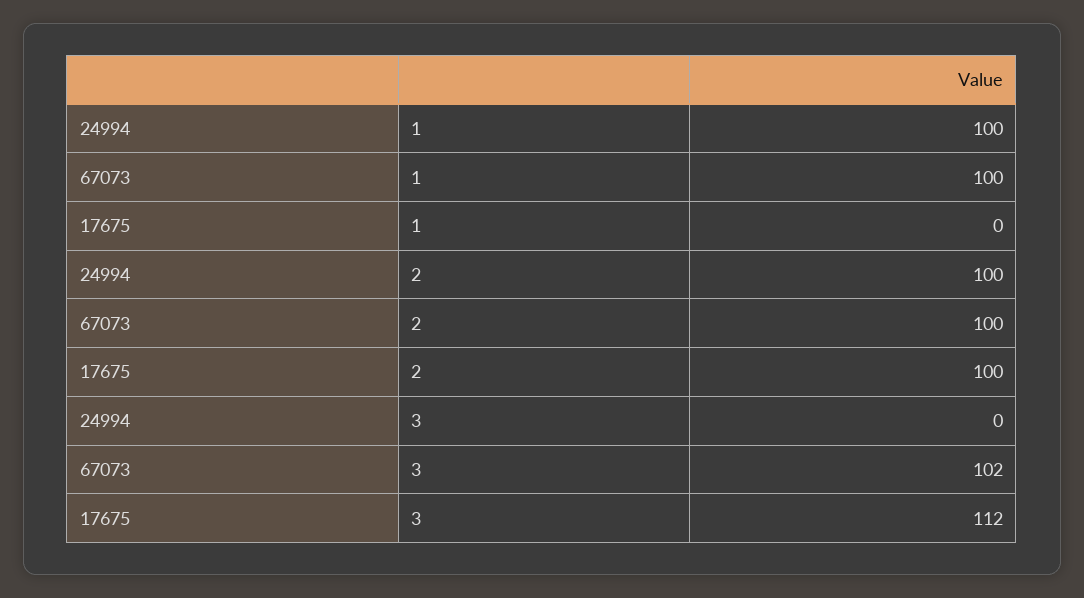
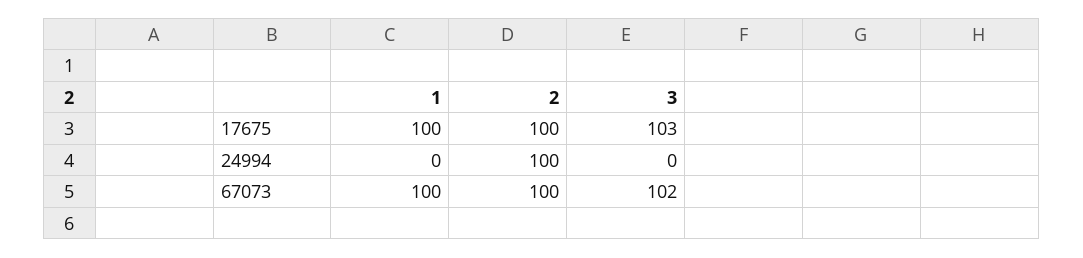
  {
    "24994": {
-     "1": 100,
+     "1": 0,
      "2": 100,
      "3": 0
    },
    "67073": {
      "1": 100,
      "2": 100,
      "3": 102
    },
    "17675": {
-     "1": 0,
+     "1": 100,
      "2": 100,
-     "3": 112
+     "3": 103
    }
  }

